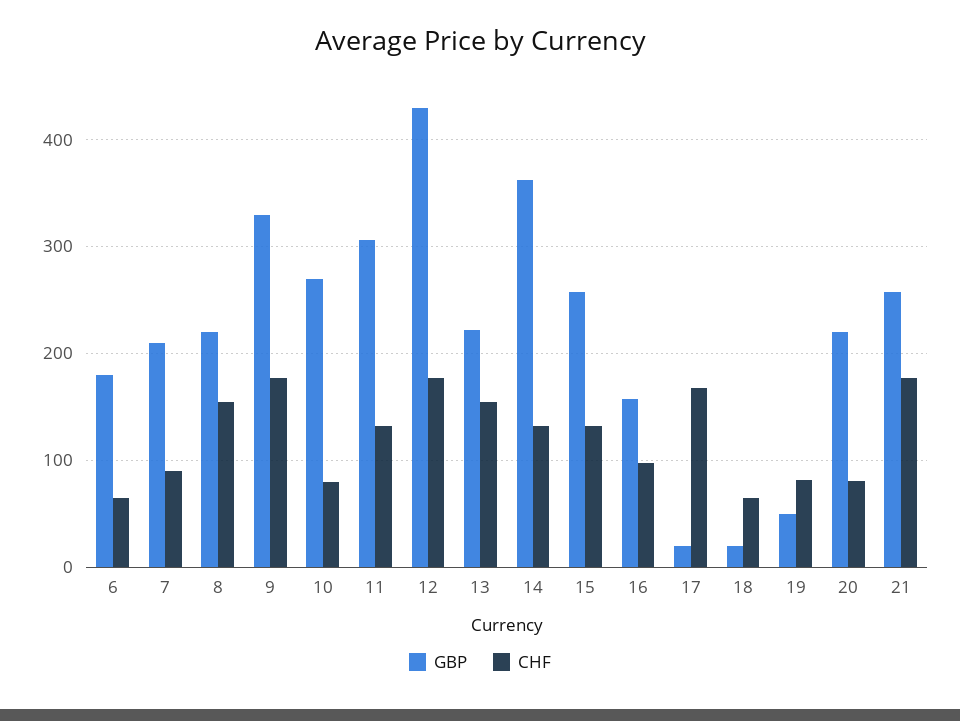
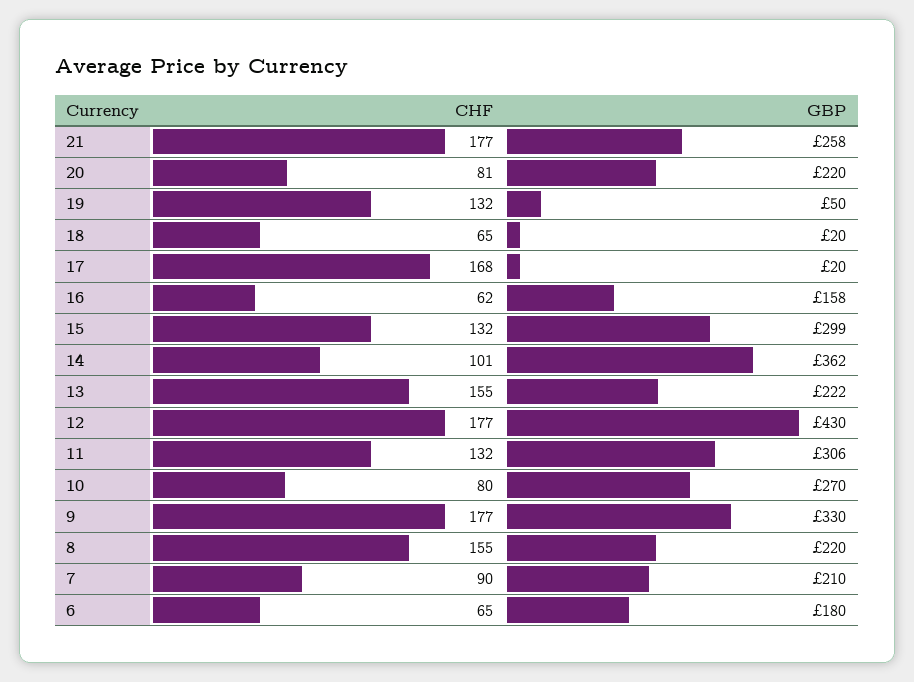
  {
    "GBP": {
      "6": 180,
      "7": 210,
      "8": 220,
      "9": 330,
      "10": 270,
      "11": 306,
      "12": 430,
      "13": 222,
      "14": 362,
-     "15": 260,
+     "15": 299,
      "16": 158,
      "17": 20,
      "18": 20,
      "19": 50,
      "20": 220,
      "21": 258
    },
    "CHF": {
      "6": 65,
      "7": 90,
      "8": 155,
      "9": 177,
      "10": 80,
      "11": 132,
      "12": 177,
      "13": 155,
-     "14": 130,
+     "14": 101,
      "15": 132,
-     "16": 100,
+     "16": 62,
      "17": 168,
      "18": 65,
-     "19": 80,
+     "19": 132,
      "20": 81,
      "21": 177
    }
  }

